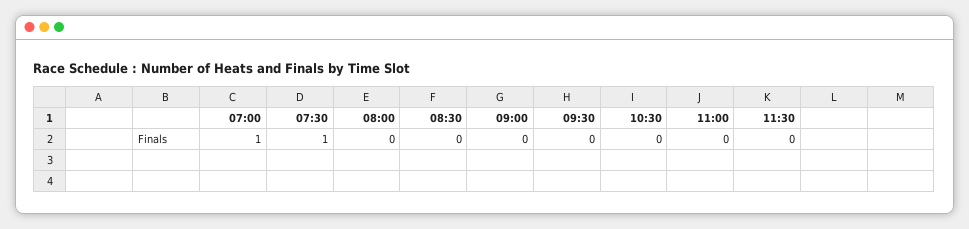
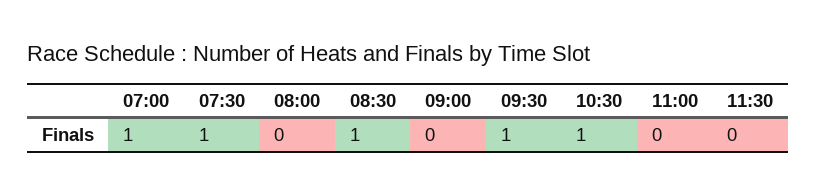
  {
    "07:00": 1,
    "07:30": 1,
    "08:00": 0,
-   "08:30": 0,
+   "08:30": 1,
    "09:00": 0,
-   "09:30": 0,
+   "09:30": 1,
-   "10:30": 0,
+   "10:30": 1,
    "11:00": 0,
    "11:30": 0
  }

